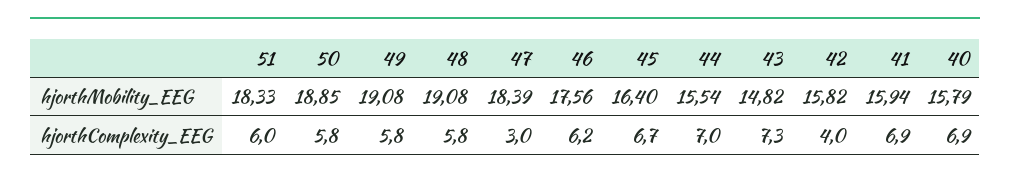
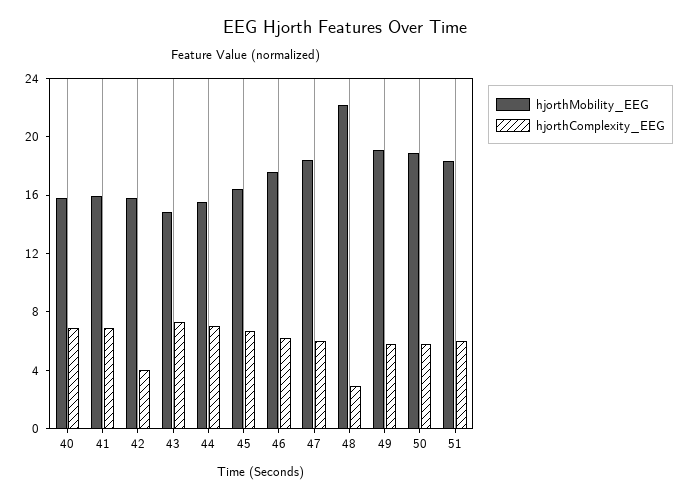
  {
    "hjorthMobility_EEG": {
      "51": 18.33,
      "50": 18.85,
      "49": 19.08,
-     "48": 19.08,
+     "48": 22,
      "47": 18.39,
      "46": 17.56,
      "45": 16.4,
      "44": 15.54,
      "43": 14.82,
      "42": 15.82,
      "41": 15.94,
      "40": 15.79
    },
    "hjorthComplexity_EEG": {
      "51": 6,
      "50": 5.8,
      "49": 5.8,
-     "48": 5.8,
+     "48": 3,
-     "47": 3,
+     "47": 6,
      "46": 6.2,
      "45": 6.7,
      "44": 7,
      "43": 7.3,
      "42": 4,
      "41": 6.9,
      "40": 6.9
    }
  }

